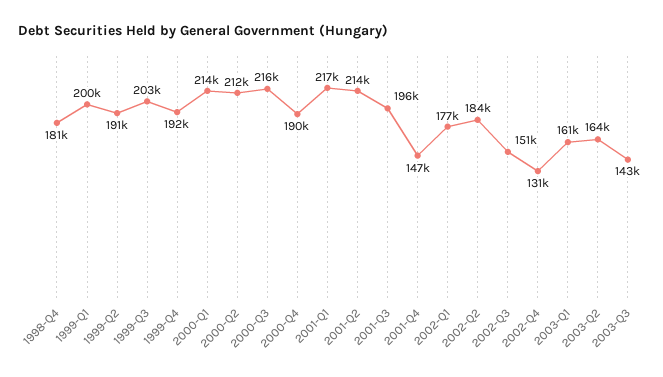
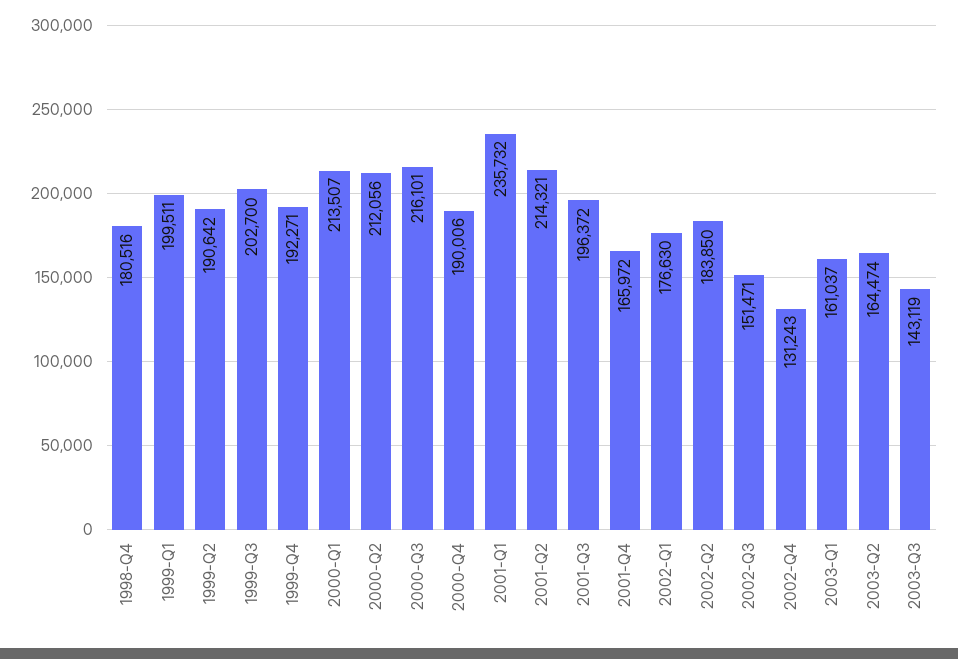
  {
    "1998-Q4": 180516,
    "1999-Q1": 199511,
    "1999-Q2": 190642,
    "1999-Q3": 202700,
    "1999-Q4": 192271,
    "2000-Q1": 213507,
    "2000-Q2": 212056,
    "2000-Q3": 216101,
    "2000-Q4": 190006,
-   "2001-Q1": 217000,
+   "2001-Q1": 235732,
    "2001-Q2": 214321,
    "2001-Q3": 196372,
-   "2001-Q4": 147000,
+   "2001-Q4": 165972,
    "2002-Q1": 176630,
    "2002-Q2": 183850,
    "2002-Q3": 151471,
    "2002-Q4": 131243,
    "2003-Q1": 161037,
    "2003-Q2": 164474,
    "2003-Q3": 143119
  }

